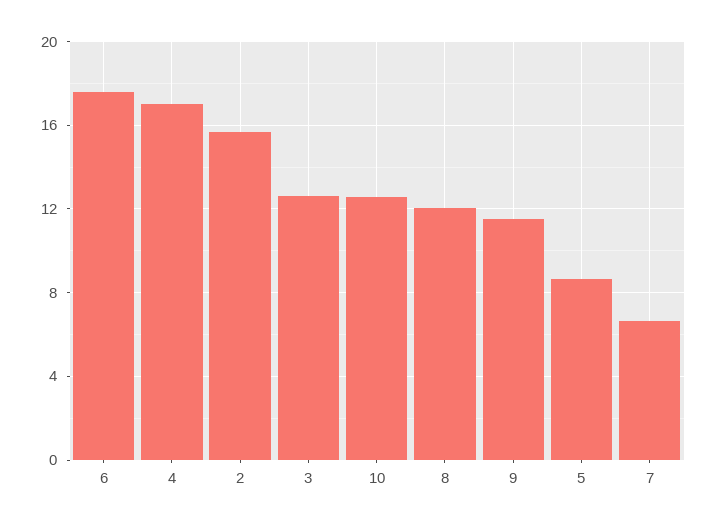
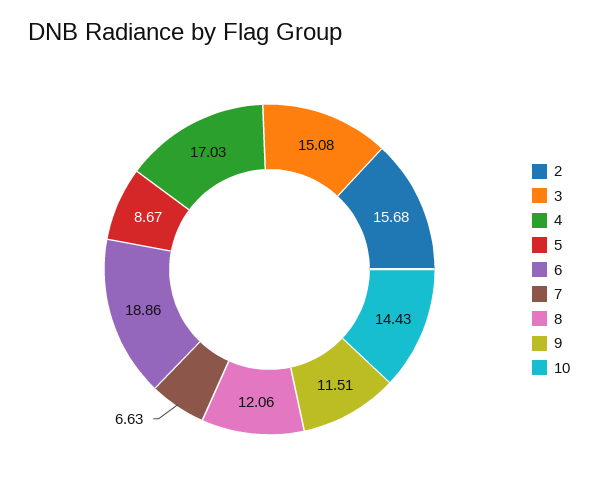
  {
-   "6": 17.5,
+   "6": 18.86,
    "4": 17.03,
    "2": 15.68,
-   "3": 12.5,
+   "3": 15.08,
-   "10": 12.5,
+   "10": 14.43,
    "8": 12.06,
    "9": 11.51,
    "5": 8.67,
    "7": 6.63
  }

